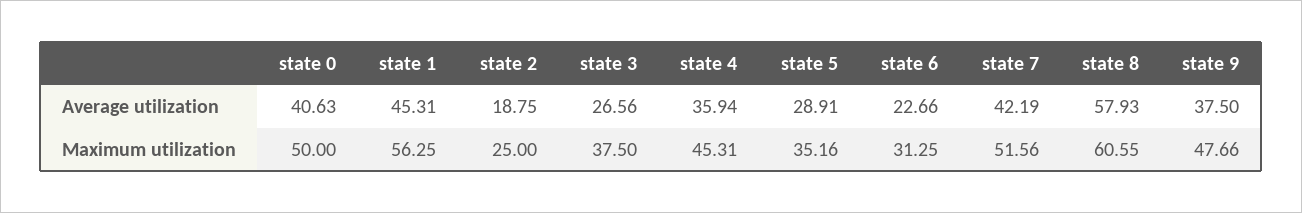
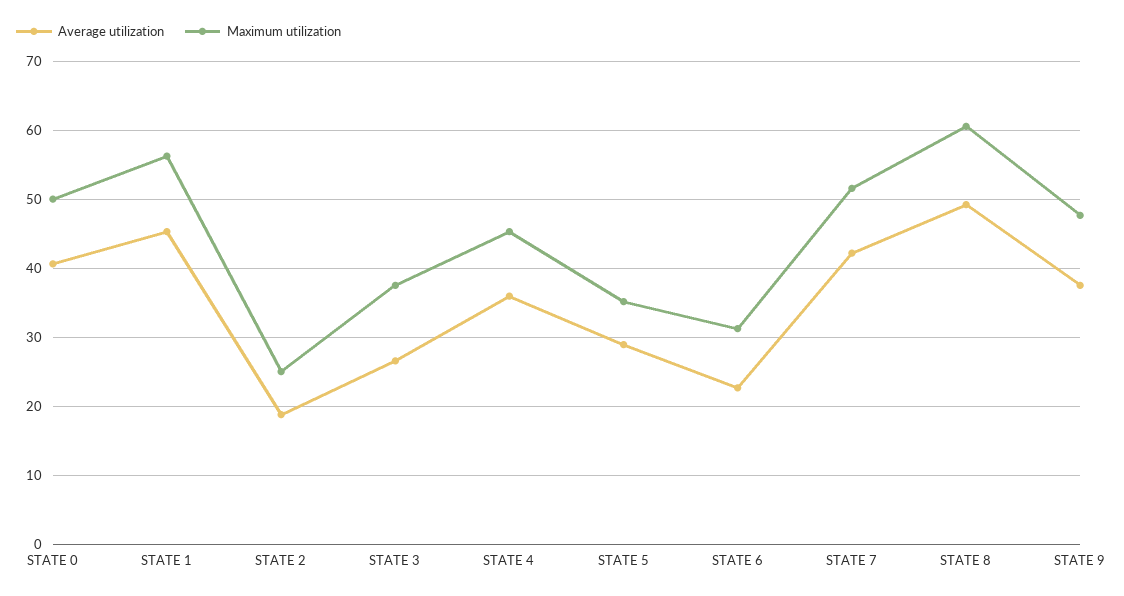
  {
    "Average utilization": {
      "state 0": 40.63,
      "state 1": 45.31,
      "state 2": 18.75,
      "state 3": 26.56,
      "state 4": 35.94,
      "state 5": 28.91,
      "state 6": 22.66,
      "state 7": 42.19,
-     "state 8": 57.93,
+     "state 8": 49,
      "state 9": 37.5
    },
    "Maximum utilization": {
      "state 0": 50,
      "state 1": 56.25,
      "state 2": 25,
      "state 3": 37.5,
      "state 4": 45.31,
      "state 5": 35.16,
      "state 6": 31.25,
      "state 7": 51.56,
      "state 8": 60.55,
      "state 9": 47.66
    }
  }

